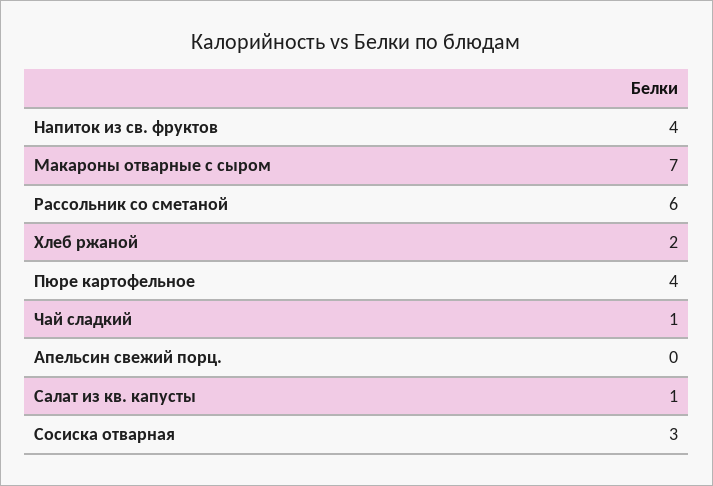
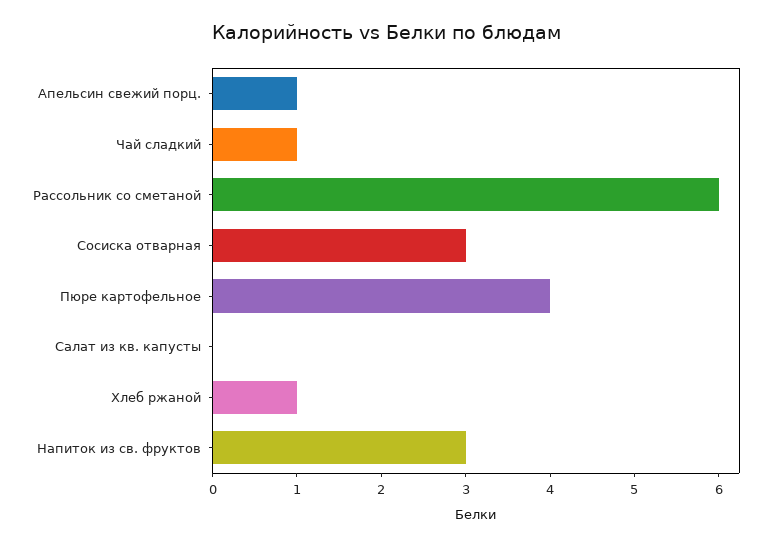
  {
-   "Напиток из св. фруктов": 4,
+   "Напиток из св. фруктов": 3,
-   "Макароны отварные с сыром": 7,
    "Рассольник со сметаной": 6,
-   "Хлеб ржаной": 2,
+   "Хлеб ржаной": 1,
    "Пюре картофельное": 4,
    "Чай сладкий": 1,
-   "Апельсин свежий порц.": 0,
+   "Апельсин свежий порц.": 1,
-   "Салат из кв. капусты": 1,
+   "Салат из кв. капусты": 0,
    "Сосиска отварная": 3
  }

